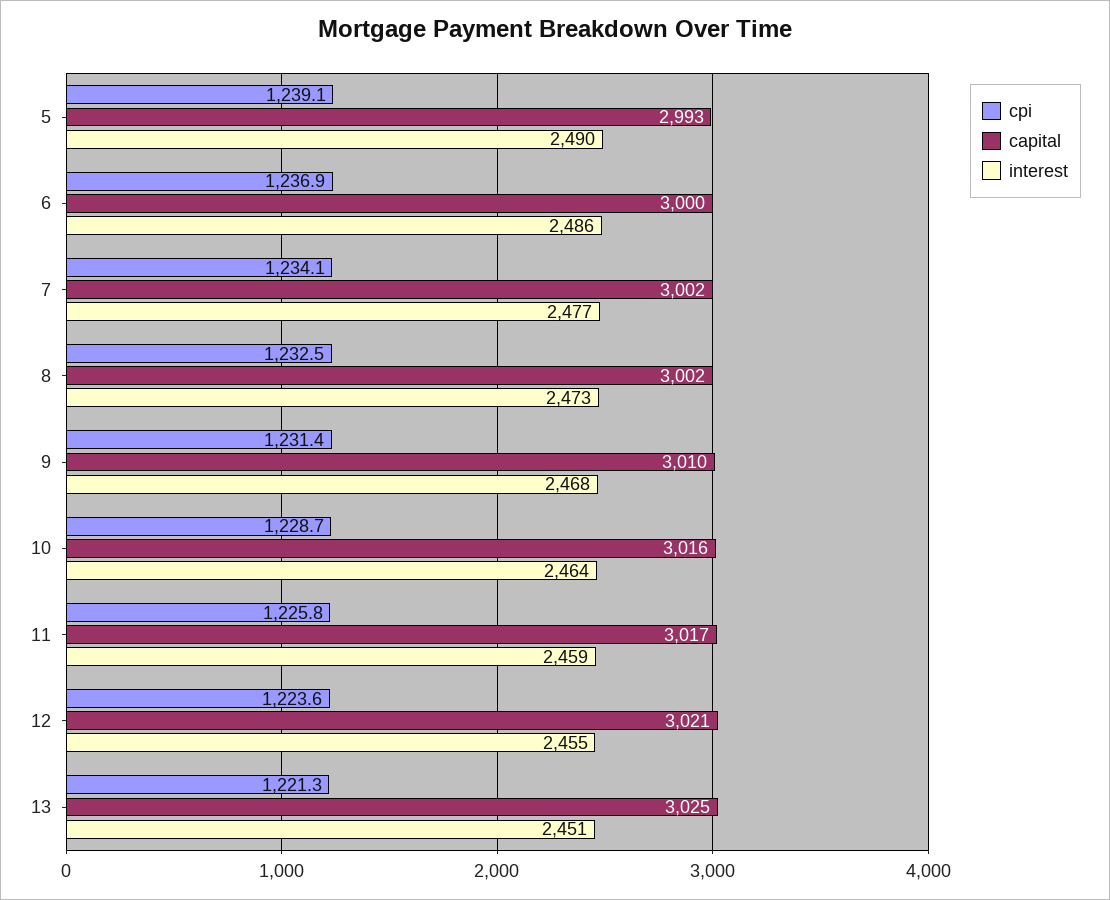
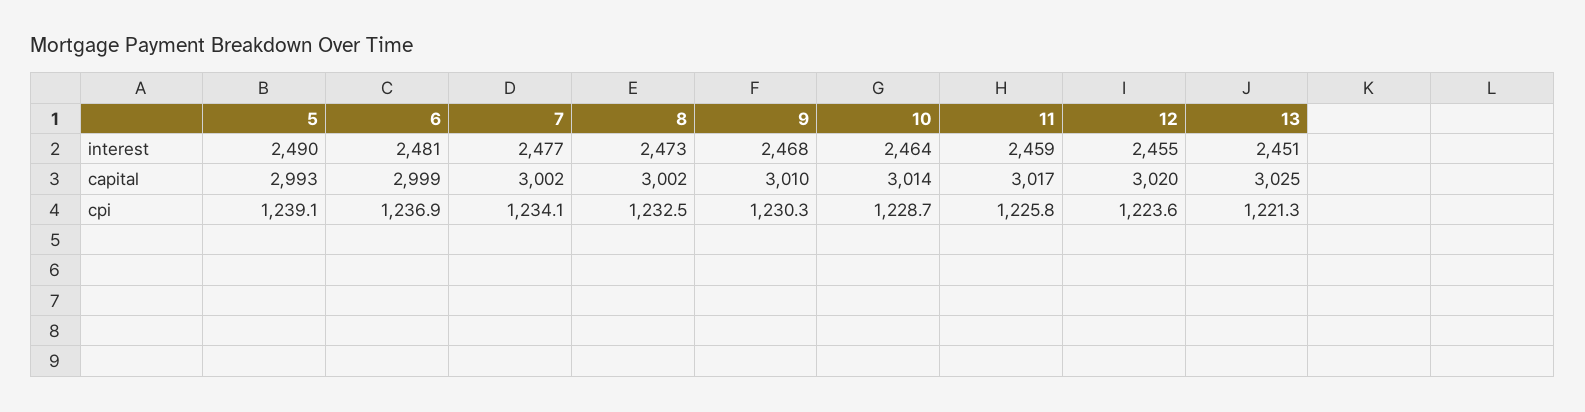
  {
    "cpi": {
      "5": 1239.1,
      "6": 1236.9,
      "7": 1234.1,
      "8": 1232.5,
-     "9": 1231.4,
+     "9": 1230.3,
      "10": 1228.7,
      "11": 1225.8,
      "12": 1223.6,
      "13": 1221.3
    },
    "capital": {
      "5": 2993,
-     "6": 3000,
+     "6": 2999,
      "7": 3002,
      "8": 3002,
      "9": 3010,
-     "10": 3016,
+     "10": 3014,
      "11": 3017,
-     "12": 3021,
+     "12": 3020,
      "13": 3025
    },
    "interest": {
      "5": 2490,
-     "6": 2486,
+     "6": 2481,
      "7": 2477,
      "8": 2473,
      "9": 2468,
      "10": 2464,
      "11": 2459,
      "12": 2455,
      "13": 2451
    }
  }

